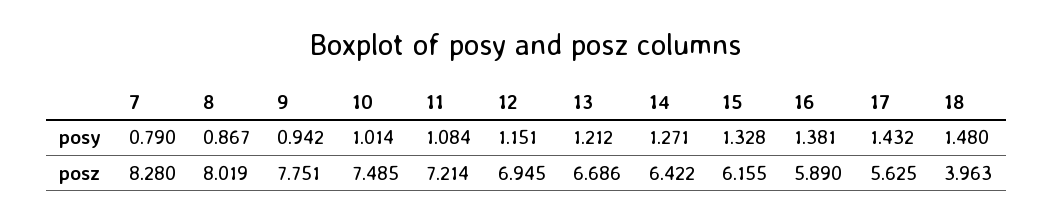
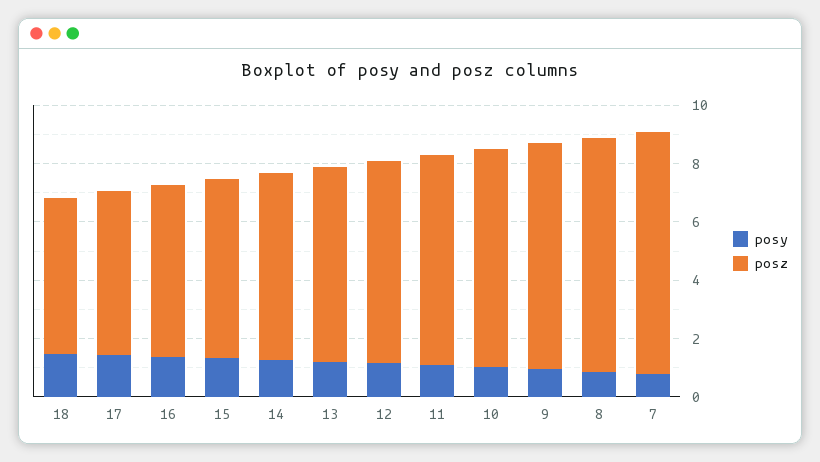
  {
    "posy": {
      "7": 0.79,
      "8": 0.867,
      "9": 0.942,
      "10": 1.014,
      "11": 1.084,
      "12": 1.151,
      "13": 1.212,
      "14": 1.271,
      "15": 1.328,
      "16": 1.381,
      "17": 1.432,
      "18": 1.48
    },
    "posz": {
      "7": 8.28,
      "8": 8.019,
      "9": 7.751,
      "10": 7.485,
      "11": 7.214,
      "12": 6.945,
      "13": 6.686,
      "14": 6.422,
      "15": 6.155,
      "16": 5.89,
      "17": 5.625,
-     "18": 3.963
+     "18": 5.5
    }
  }

